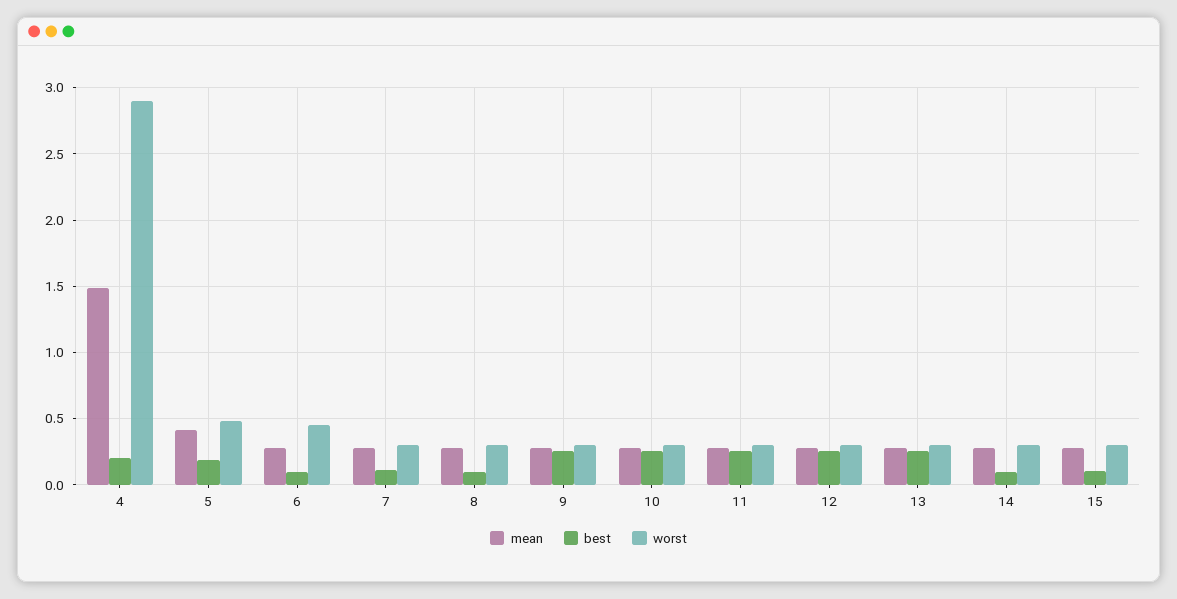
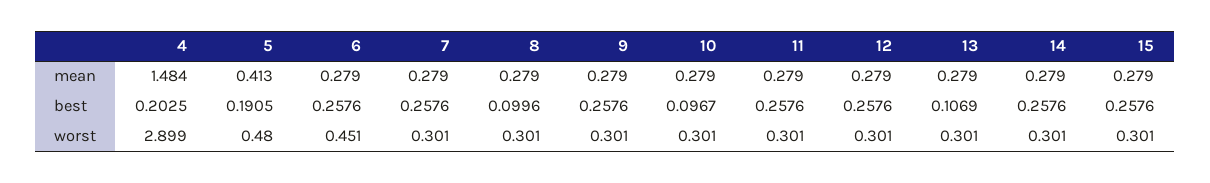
  {
    "mean": {
      "4": 1.484,
      "5": 0.413,
      "6": 0.279,
      "7": 0.279,
      "8": 0.279,
      "9": 0.279,
      "10": 0.279,
      "11": 0.279,
      "12": 0.279,
      "13": 0.279,
      "14": 0.279,
      "15": 0.279
    },
    "best": {
      "4": 0.2025,
      "5": 0.1905,
-     "6": 0.1,
+     "6": 0.2576,
-     "7": 0.1,
+     "7": 0.2576,
      "8": 0.0996,
      "9": 0.2576,
-     "10": 0.25,
+     "10": 0.0967,
      "11": 0.2576,
      "12": 0.2576,
-     "13": 0.25,
+     "13": 0.1069,
-     "14": 0.1,
+     "14": 0.2576,
-     "15": 0.1
+     "15": 0.2576
    },
    "worst": {
      "4": 2.899,
      "5": 0.48,
      "6": 0.451,
      "7": 0.301,
      "8": 0.301,
      "9": 0.301,
      "10": 0.301,
      "11": 0.301,
      "12": 0.301,
      "13": 0.301,
      "14": 0.301,
      "15": 0.301
    }
  }

